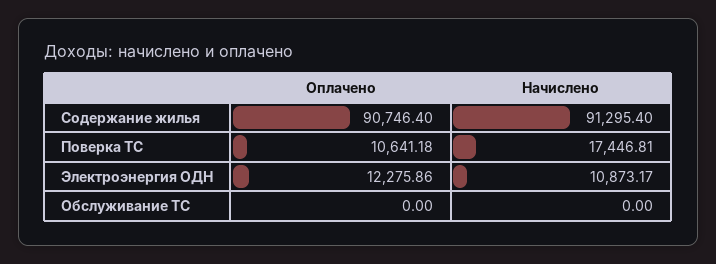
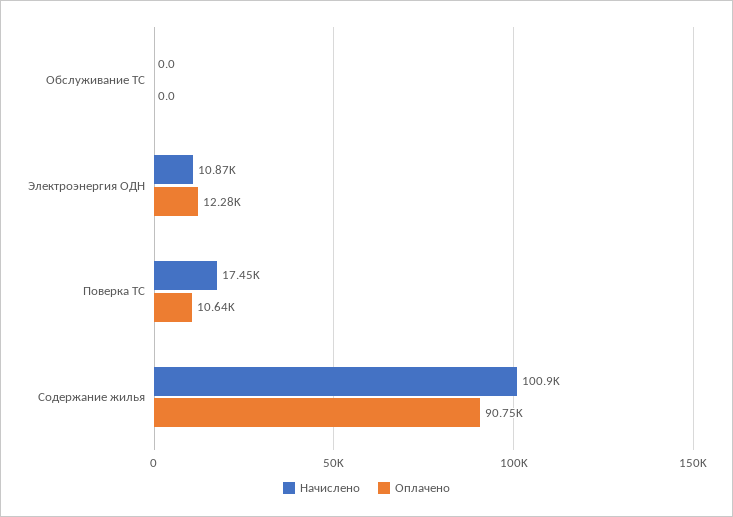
  {
    "Оплачено": {
      "Содержание жилья": 90746.4,
      "Поверка ТС": 10641.18,
      "Электроэнергия ОДН": 12275.86,
      "Обслуживание ТС": 0
    },
    "Начислено": {
-     "Содержание жилья": 91295.4,
+     "Содержание жилья": 100900,
      "Поверка ТС": 17446.81,
      "Электроэнергия ОДН": 10873.17,
      "Обслуживание ТС": 0
    }
  }

